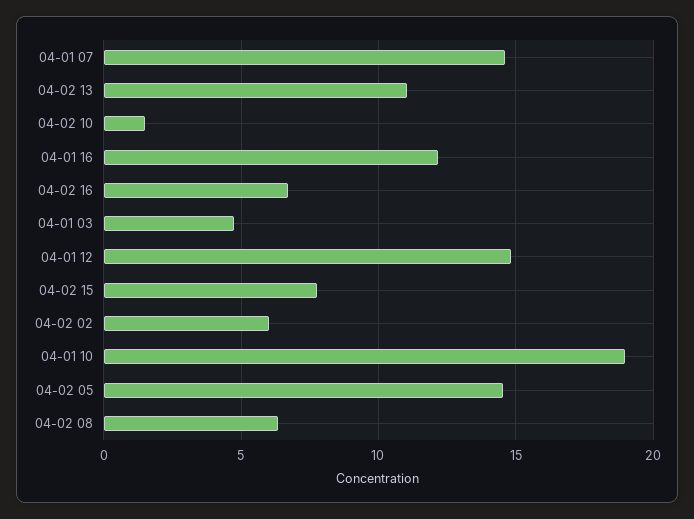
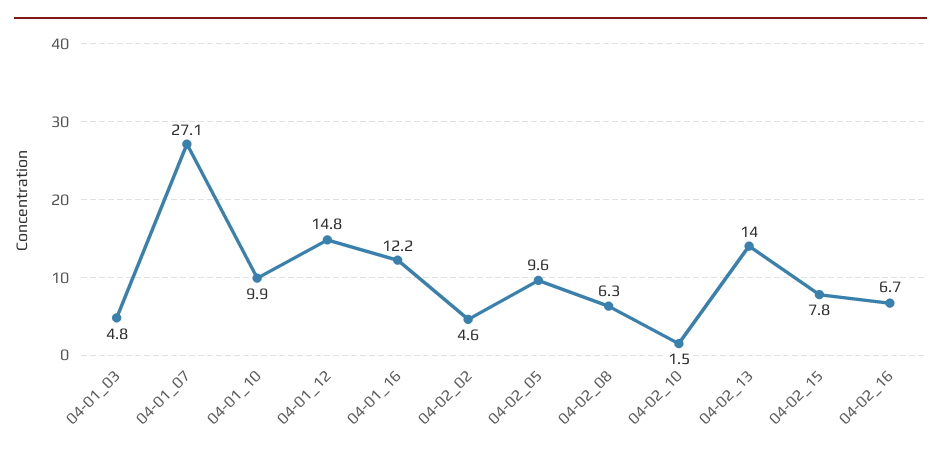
  {
-   "04-01 07": 14.5,
+   "04-01 07": 27.1,
-   "04-02 13": 11,
+   "04-02 13": 14,
    "04-02 10": 1.5,
    "04-01 16": 12.2,
    "04-02 16": 6.7,
    "04-01 03": 4.8,
    "04-01 12": 14.8,
    "04-02 15": 7.8,
-   "04-02 02": 6,
+   "04-02 02": 4.6,
-   "04-01 10": 19,
+   "04-01 10": 9.9,
-   "04-02 05": 14.5,
+   "04-02 05": 9.6,
    "04-02 08": 6.3
  }

